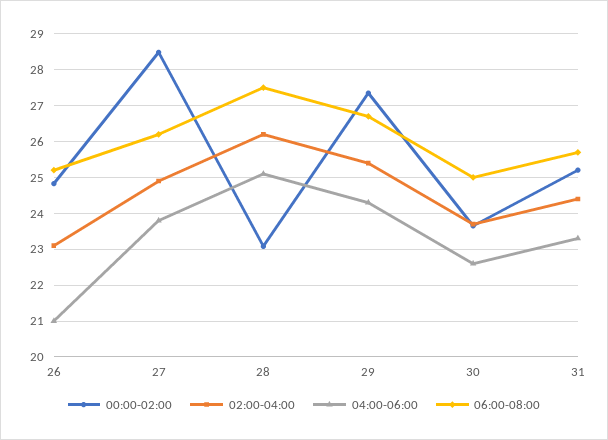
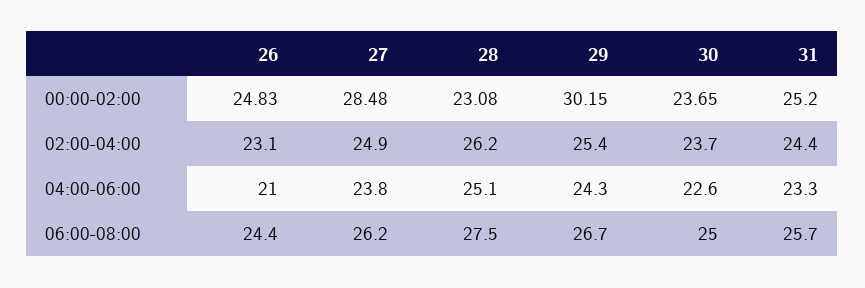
  {
    "00:00-02:00": {
      "26": 24.83,
      "27": 28.48,
      "28": 23.08,
-     "29": 27.4,
+     "29": 30.15,
      "30": 23.65,
      "31": 25.2
    },
    "02:00-04:00": {
      "26": 23.1,
      "27": 24.9,
      "28": 26.2,
      "29": 25.4,
      "30": 23.7,
      "31": 24.4
    },
    "04:00-06:00": {
      "26": 21,
      "27": 23.8,
      "28": 25.1,
      "29": 24.3,
      "30": 22.6,
      "31": 23.3
    },
    "06:00-08:00": {
-     "26": 25.2,
+     "26": 24.4,
      "27": 26.2,
      "28": 27.5,
      "29": 26.7,
      "30": 25,
      "31": 25.7
    }
  }

